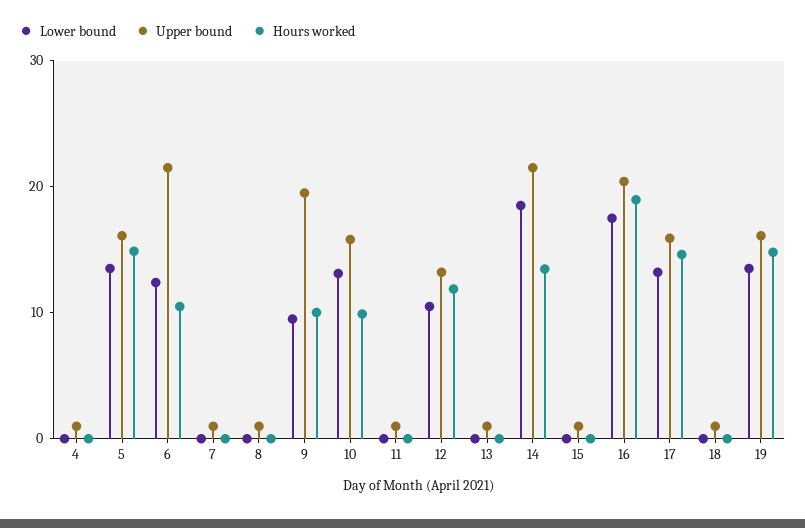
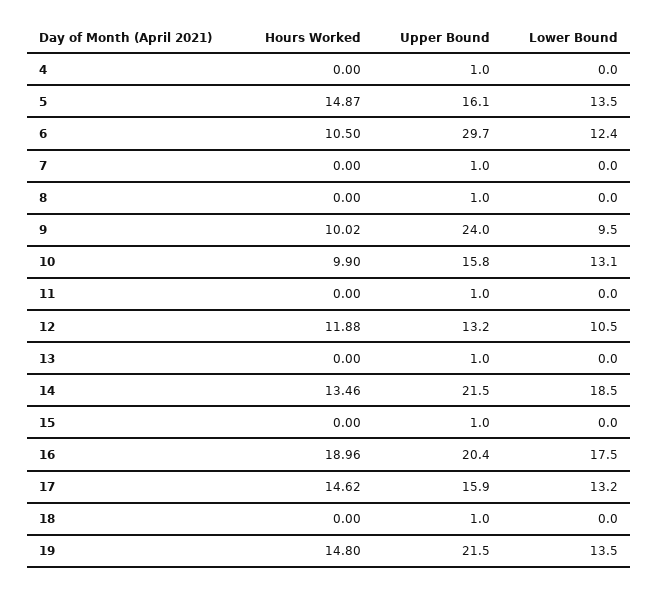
  {
    "Lower bound": {
      "4": 0,
      "5": 13.5,
      "6": 12.4,
      "7": 0,
      "8": 0,
      "9": 9.5,
      "10": 13.1,
      "11": 0,
      "12": 10.5,
      "13": 0,
      "14": 18.5,
      "15": 0,
      "16": 17.5,
      "17": 13.2,
      "18": 0,
      "19": 13.5
    },
    "Upper bound": {
      "4": 1,
      "5": 16.1,
-     "6": 22,
+     "6": 29.7,
      "7": 1,
      "8": 1,
-     "9": 20,
+     "9": 24,
      "10": 15.8,
      "11": 1,
      "12": 13.2,
      "13": 1,
      "14": 21.5,
      "15": 1,
      "16": 20.4,
      "17": 15.9,
      "18": 1,
-     "19": 16
+     "19": 21.5
    },
    "Hours worked": {
      "4": 0,
      "5": 14.87,
      "6": 10.5,
      "7": 0,
      "8": 0,
      "9": 10.02,
      "10": 9.9,
      "11": 0,
      "12": 11.88,
      "13": 0,
      "14": 13.46,
      "15": 0,
      "16": 18.96,
      "17": 14.62,
      "18": 0,
      "19": 14.8
    }
  }

